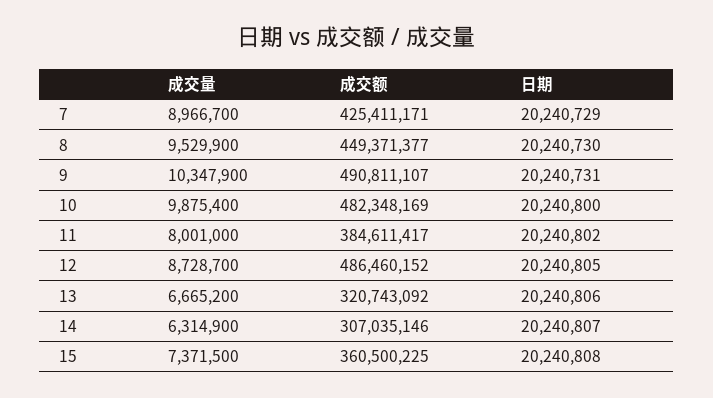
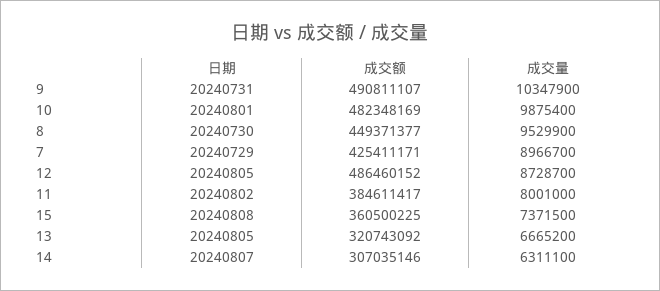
  {
    "成交量": {
      "7": 8966700,
      "8": 9529900,
      "9": 10347900,
      "10": 9875400,
      "11": 8001000,
      "12": 8728700,
      "13": 6665200,
-     "14": 6314900,
+     "14": 6311100,
      "15": 7371500
    },
    "成交额": {
      "7": 425411171,
      "8": 449371377,
      "9": 490811107,
      "10": 482348169,
      "11": 384611417,
      "12": 486460152,
      "13": 320743092,
      "14": 307035146,
      "15": 360500225
    },
    "日期": {
      "7": 20240729,
      "8": 20240730,
      "9": 20240731,
-     "10": 20240800,
+     "10": 20240801,
      "11": 20240802,
      "12": 20240805,
-     "13": 20240806,
+     "13": 20240805,
      "14": 20240807,
      "15": 20240808
    }
  }

